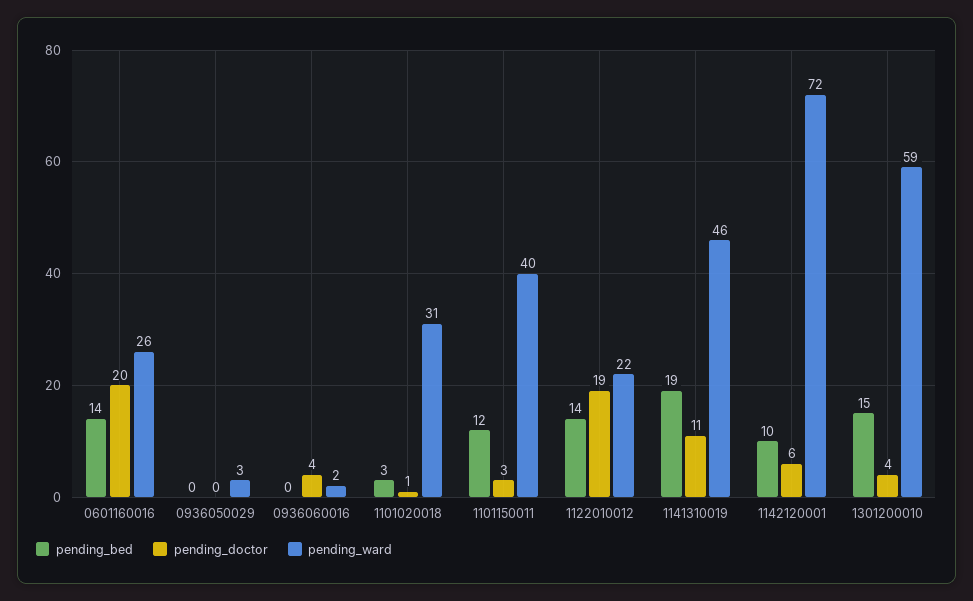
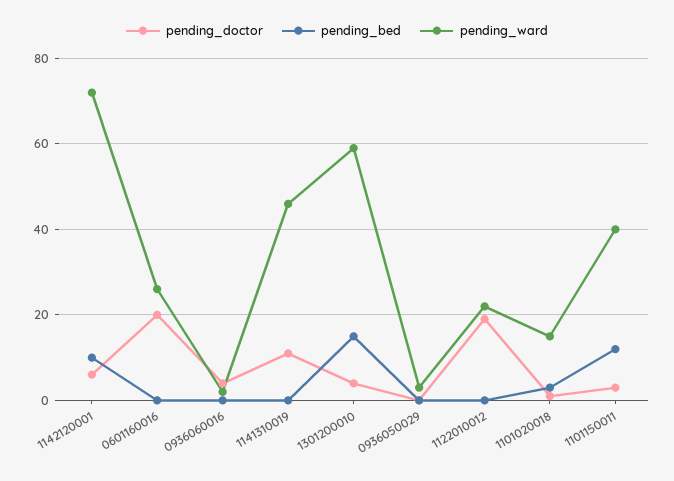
  {
    "pending_bed": {
-     "0601160016": 14,
+     "0601160016": 0,
      "0936050029": 0,
      "0936060016": 0,
      "1101020018": 3,
      "1101150011": 12,
-     "1122010012": 14,
+     "1122010012": 0,
-     "1141310019": 19,
+     "1141310019": 0,
      "1142120001": 10,
      "1301200010": 15
    },
    "pending_doctor": {
      "0601160016": 20,
      "0936050029": 0,
      "0936060016": 4,
      "1101020018": 1,
      "1101150011": 3,
      "1122010012": 19,
      "1141310019": 11,
      "1142120001": 6,
      "1301200010": 4
    },
    "pending_ward": {
      "0601160016": 26,
      "0936050029": 3,
      "0936060016": 2,
-     "1101020018": 31,
+     "1101020018": 15,
      "1101150011": 40,
      "1122010012": 22,
      "1141310019": 46,
      "1142120001": 72,
      "1301200010": 59
    }
  }

